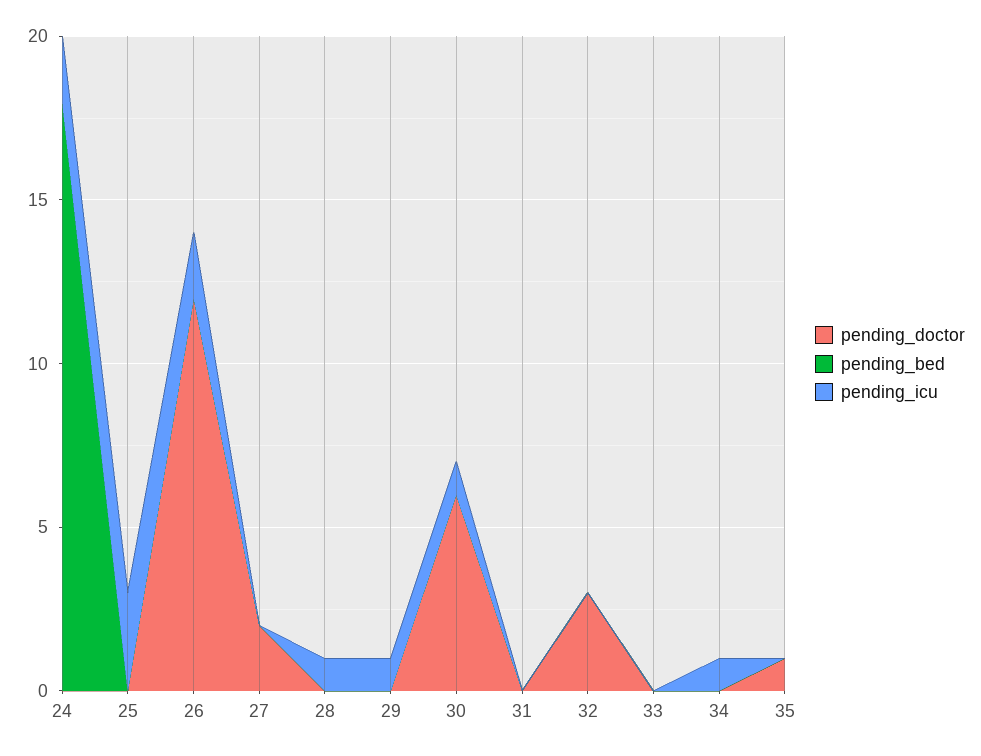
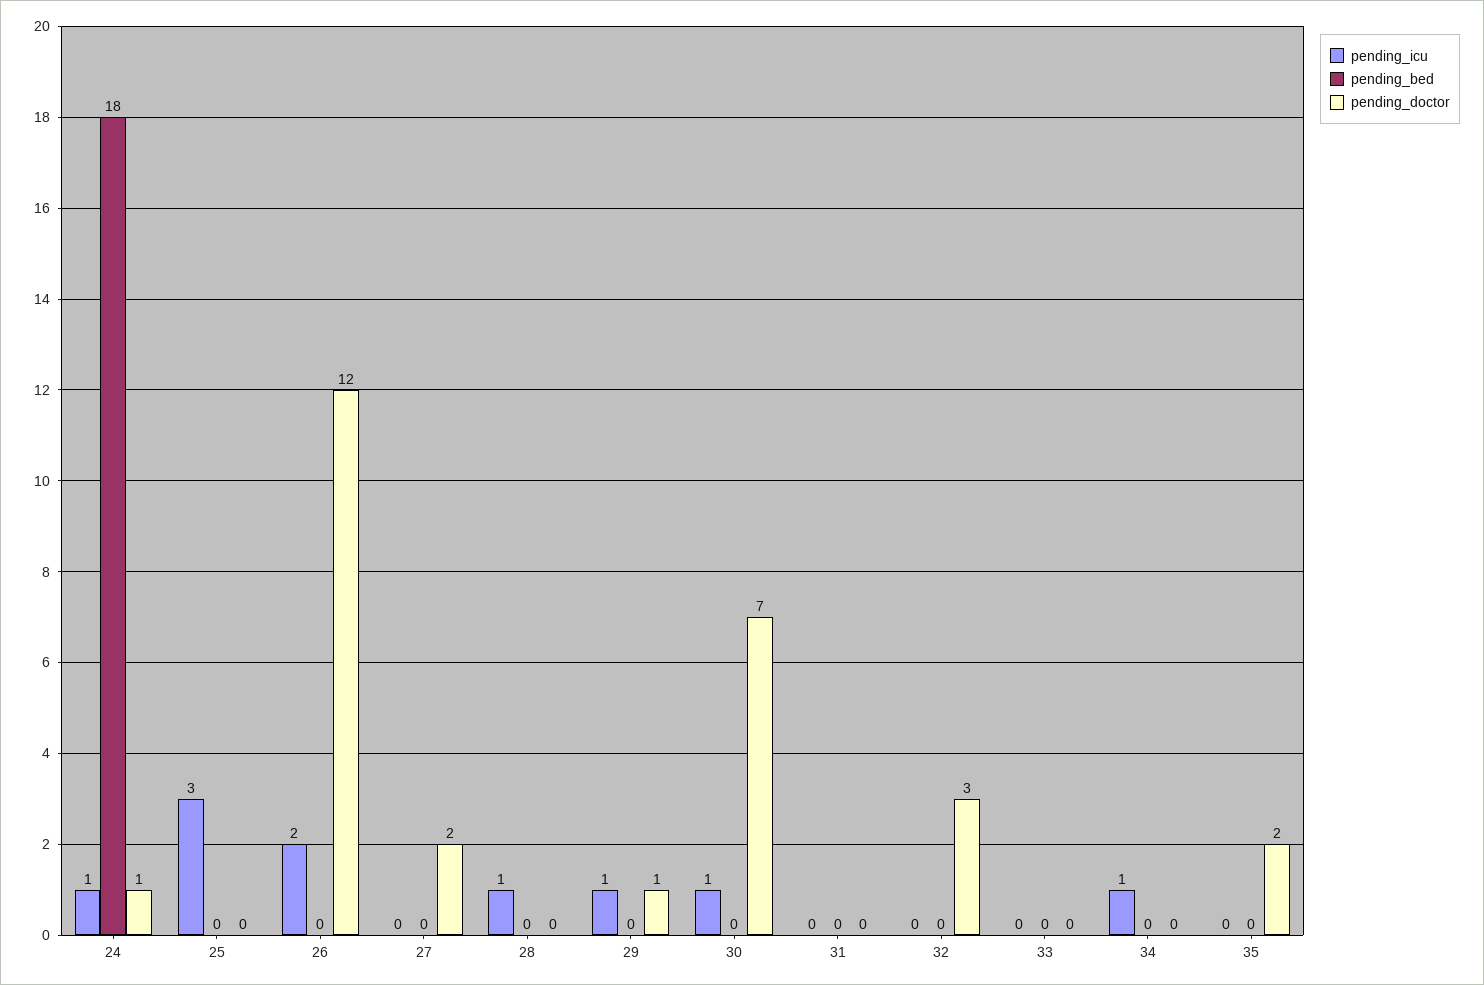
  {
    "pending_doctor": {
-     "24": 0,
+     "24": 1,
      "25": 0,
      "26": 12,
      "27": 2,
      "28": 0,
-     "29": 0,
+     "29": 1,
-     "30": 6,
+     "30": 7,
      "31": 0,
      "32": 3,
      "33": 0,
      "34": 0,
-     "35": 1
+     "35": 2
    },
    "pending_bed": {
      "24": 18,
      "25": 0,
      "26": 0,
      "27": 0,
      "28": 0,
      "29": 0,
      "30": 0,
      "31": 0,
      "32": 0,
      "33": 0,
      "34": 0,
      "35": 0
    },
    "pending_icu": {
-     "24": 2,
+     "24": 1,
      "25": 3,
      "26": 2,
      "27": 0,
      "28": 1,
      "29": 1,
      "30": 1,
      "31": 0,
      "32": 0,
      "33": 0,
      "34": 1,
      "35": 0
    }
  }

